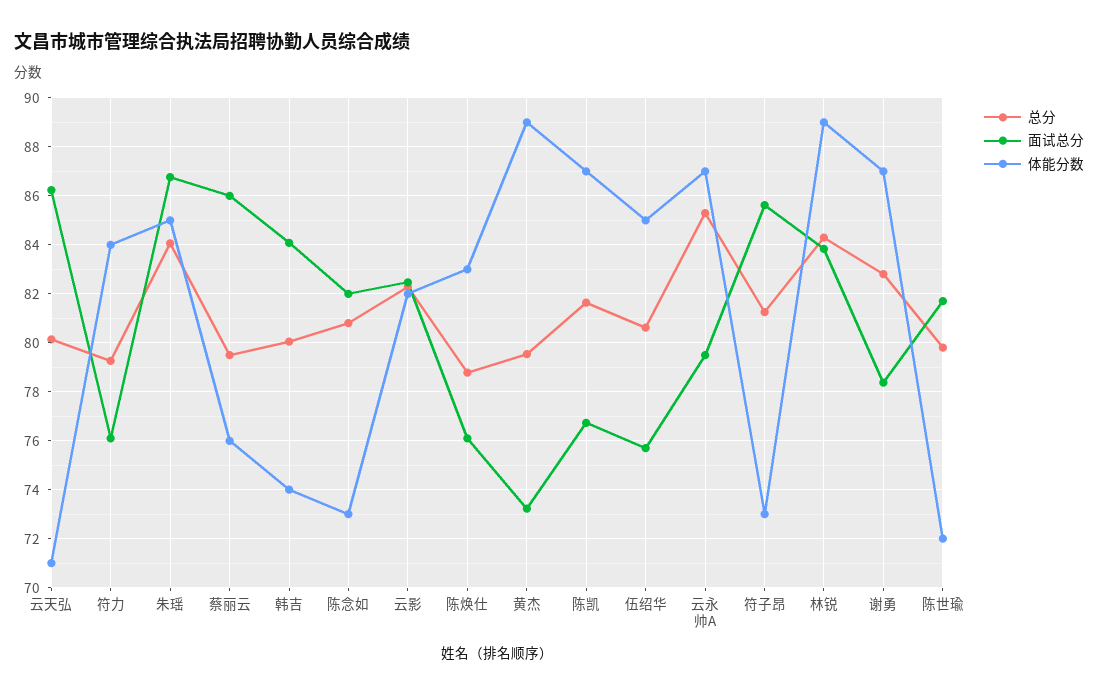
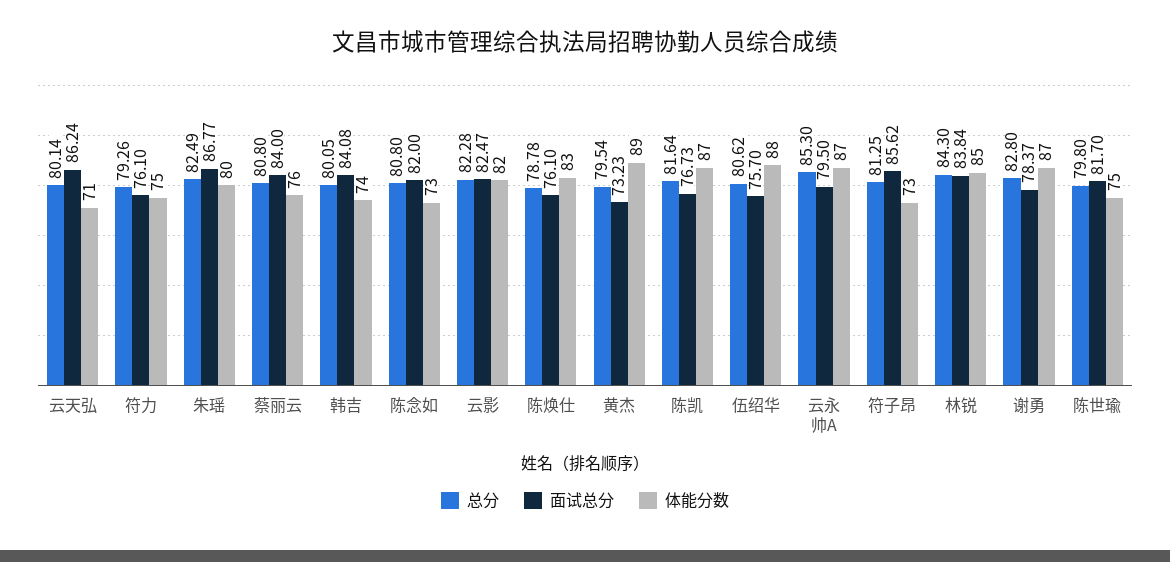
  {
    "总分": {
      "云天弘": 80.14,
      "符力": 79.26,
-     "朱瑶": 84,
+     "朱瑶": 82.49,
-     "蔡丽云": 79.5,
+     "蔡丽云": 80.8,
      "韩吉": 80.05,
      "陈念如": 80.8,
      "云影": 82.28,
      "陈焕仕": 78.78,
      "黄杰": 79.54,
      "陈凯": 81.64,
      "伍绍华": 80.62,
      "云永帅A": 85.3,
      "符子昂": 81.25,
      "林锐": 84.3,
      "谢勇": 82.8,
      "陈世瑜": 79.8
    },
    "面试总分": {
      "云天弘": 86.24,
      "符力": 76.1,
      "朱瑶": 86.77,
-     "蔡丽云": 86,
+     "蔡丽云": 84,
      "韩吉": 84.08,
      "陈念如": 82,
      "云影": 82.47,
      "陈焕仕": 76.1,
      "黄杰": 73.23,
      "陈凯": 76.73,
      "伍绍华": 75.7,
      "云永帅A": 79.5,
      "符子昂": 85.62,
      "林锐": 83.84,
      "谢勇": 78.37,
      "陈世瑜": 81.7
    },
    "体能分数": {
      "云天弘": 71,
-     "符力": 84,
+     "符力": 75,
-     "朱瑶": 85,
+     "朱瑶": 80,
      "蔡丽云": 76,
      "韩吉": 74,
      "陈念如": 73,
      "云影": 82,
      "陈焕仕": 83,
      "黄杰": 89,
      "陈凯": 87,
-     "伍绍华": 85,
+     "伍绍华": 88,
      "云永帅A": 87,
      "符子昂": 73,
-     "林锐": 89,
+     "林锐": 85,
      "谢勇": 87,
-     "陈世瑜": 72
+     "陈世瑜": 75
    }
  }

